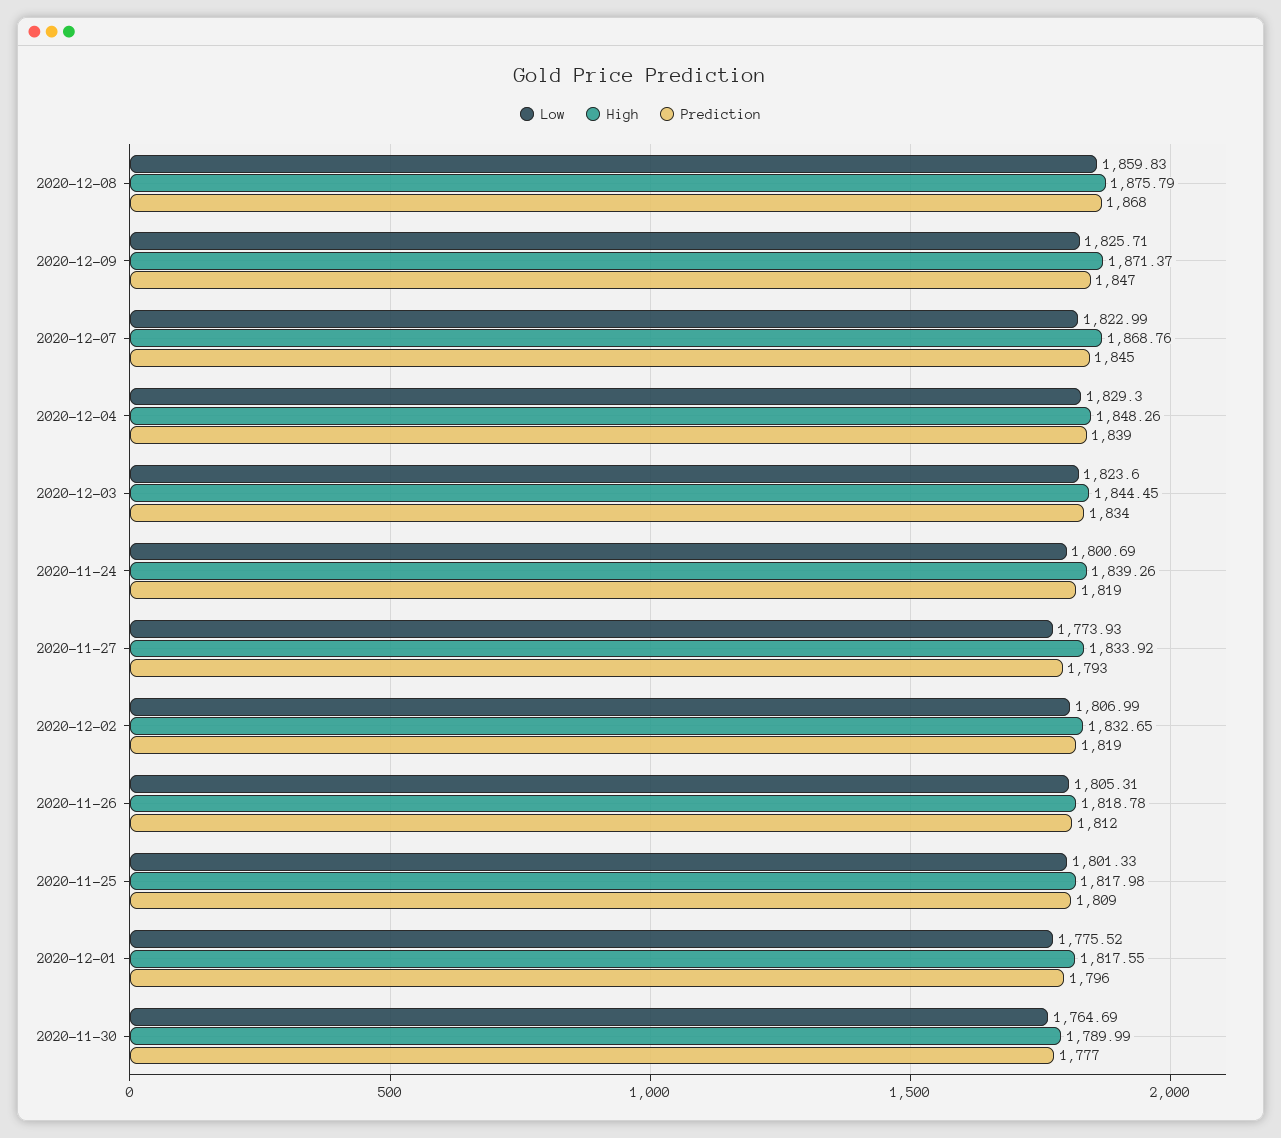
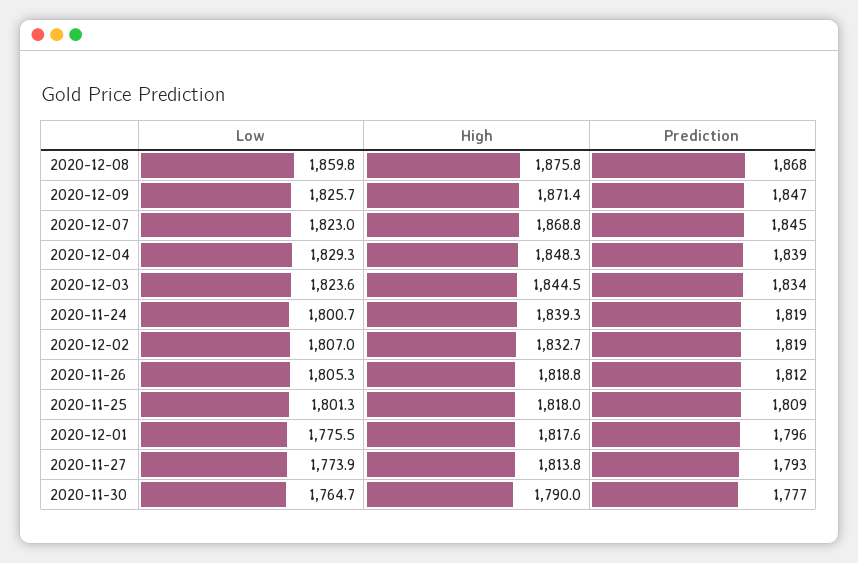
  {
    "Low": {
      "2020-12-08": 1859.83,
      "2020-12-09": 1825.71,
      "2020-12-07": 1822.99,
      "2020-12-04": 1829.3,
      "2020-12-03": 1823.6,
      "2020-11-24": 1800.69,
      "2020-11-27": 1773.93,
      "2020-12-02": 1806.99,
      "2020-11-26": 1805.31,
      "2020-11-25": 1801.33,
      "2020-12-01": 1775.52,
      "2020-11-30": 1764.69
    },
    "High": {
      "2020-12-08": 1875.79,
      "2020-12-09": 1871.37,
      "2020-12-07": 1868.76,
      "2020-12-04": 1848.26,
      "2020-12-03": 1844.45,
      "2020-11-24": 1839.26,
-     "2020-11-27": 1833.92,
+     "2020-11-27": 1813.8,
      "2020-12-02": 1832.65,
      "2020-11-26": 1818.78,
      "2020-11-25": 1817.98,
      "2020-12-01": 1817.55,
      "2020-11-30": 1789.99
    },
    "Prediction": {
      "2020-12-08": 1868,
      "2020-12-09": 1847,
      "2020-12-07": 1845,
      "2020-12-04": 1839,
      "2020-12-03": 1834,
      "2020-11-24": 1819,
      "2020-11-27": 1793,
      "2020-12-02": 1819,
      "2020-11-26": 1812,
      "2020-11-25": 1809,
      "2020-12-01": 1796,
      "2020-11-30": 1777
    }
  }

